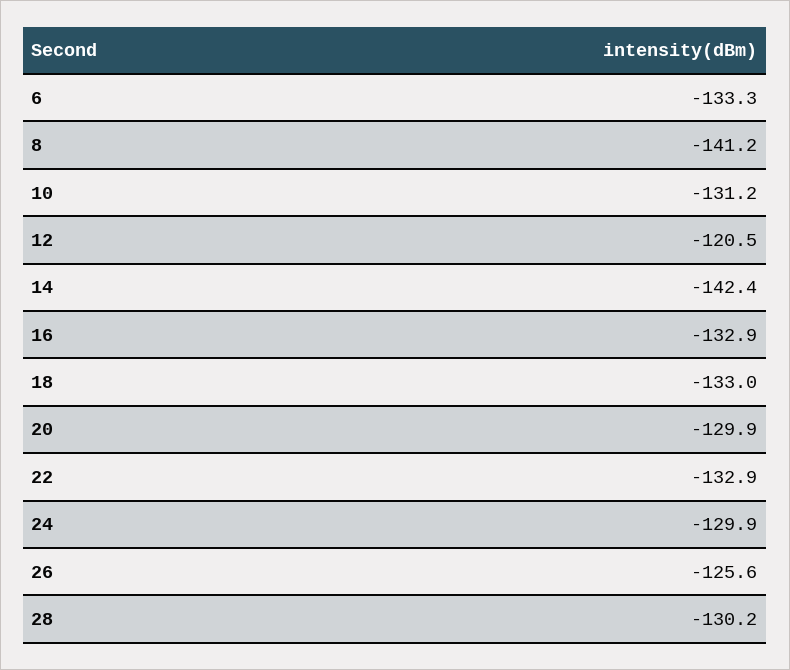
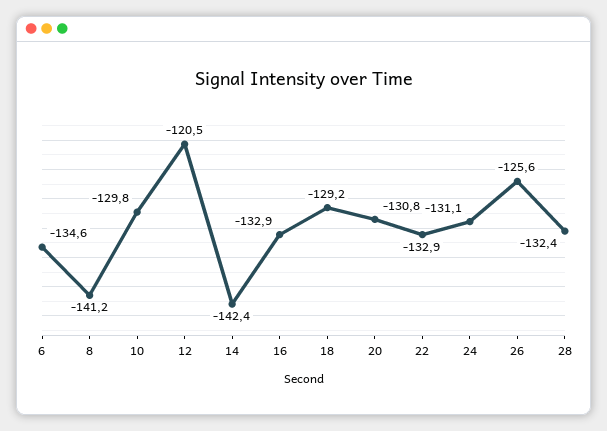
  {
-   "6": -133.3,
+   "6": -134.6,
    "8": -141.2,
-   "10": -131.2,
+   "10": -129.8,
    "12": -120.5,
    "14": -142.4,
    "16": -132.9,
-   "18": -133,
+   "18": -129.2,
-   "20": -129.9,
+   "20": -130.8,
    "22": -132.9,
-   "24": -129.9,
+   "24": -131.1,
    "26": -125.6,
-   "28": -130.2
+   "28": -132.4
  }

